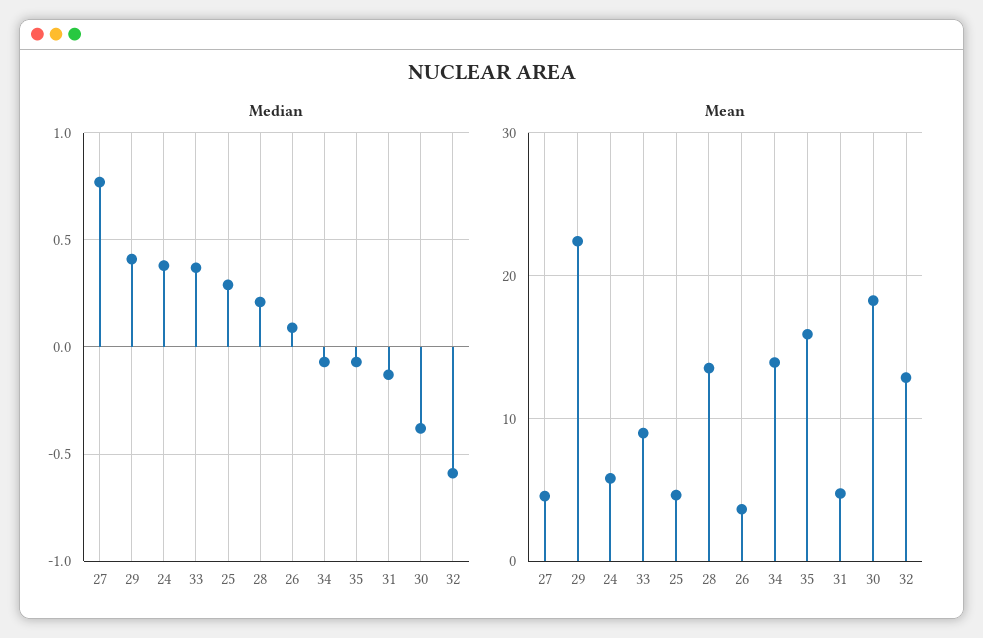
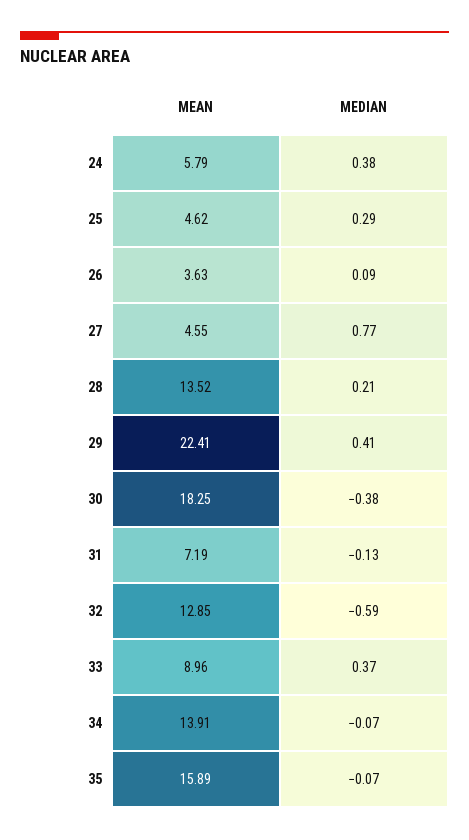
  {
    "Median": {
      "27": 0.77,
      "29": 0.41,
      "24": 0.38,
      "33": 0.37,
      "25": 0.29,
      "28": 0.21,
      "26": 0.09,
      "34": -0.07,
      "35": -0.07,
      "31": -0.13,
      "30": -0.38,
      "32": -0.59
    },
    "Mean": {
      "27": 4.55,
      "29": 22.41,
      "24": 5.79,
      "33": 8.96,
      "25": 4.62,
      "28": 13.52,
      "26": 3.63,
      "34": 13.91,
      "35": 15.89,
-     "31": 5,
+     "31": 7.19,
      "30": 18.25,
      "32": 12.85
    }
  }

